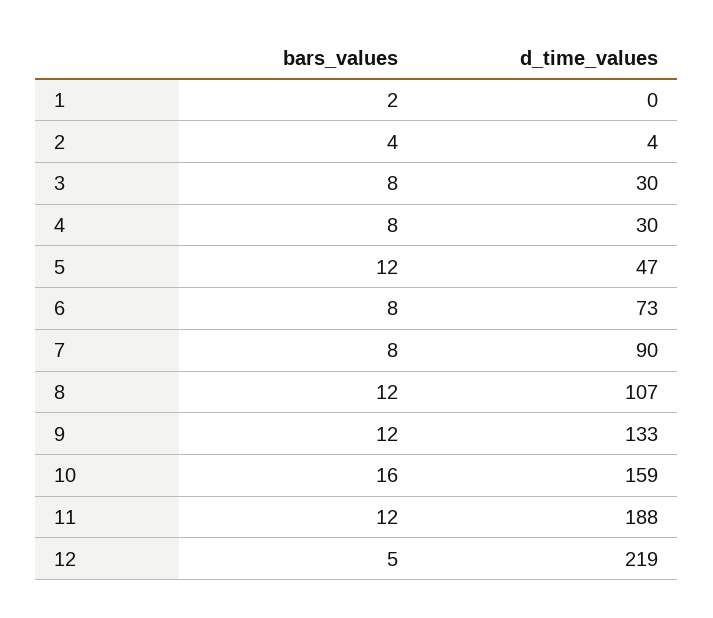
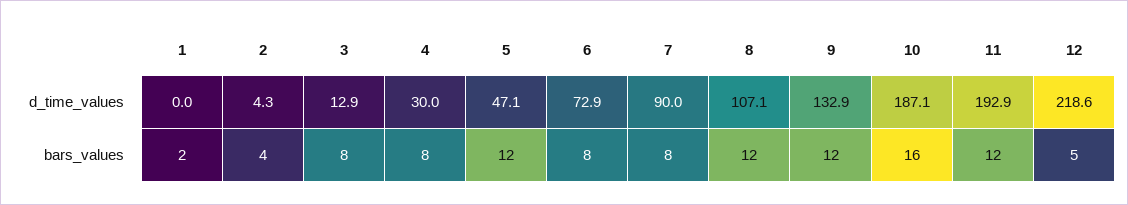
  {
    "bars_values": {
      "1": 2,
      "2": 4,
      "3": 8,
      "4": 8,
      "5": 12,
      "6": 8,
      "7": 8,
      "8": 12,
      "9": 12,
      "10": 16,
      "11": 12,
      "12": 5
    },
    "d_time_values": {
      "1": 0,
      "2": 4.3,
-     "3": 30,
+     "3": 12.9,
      "4": 30,
      "5": 47.1,
      "6": 72.9,
      "7": 90,
      "8": 107.1,
      "9": 132.9,
-     "10": 159,
+     "10": 187.1,
-     "11": 188,
+     "11": 192.9,
      "12": 218.6
    }
  }

